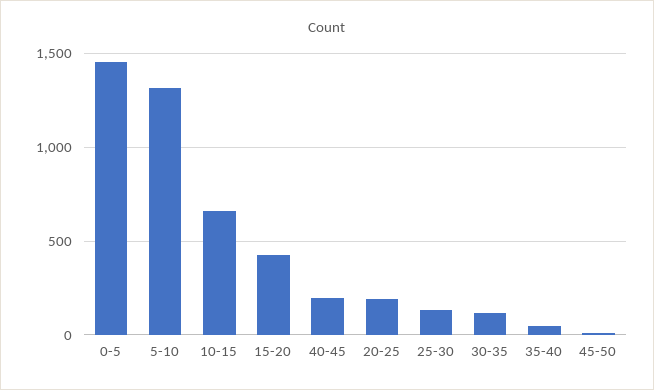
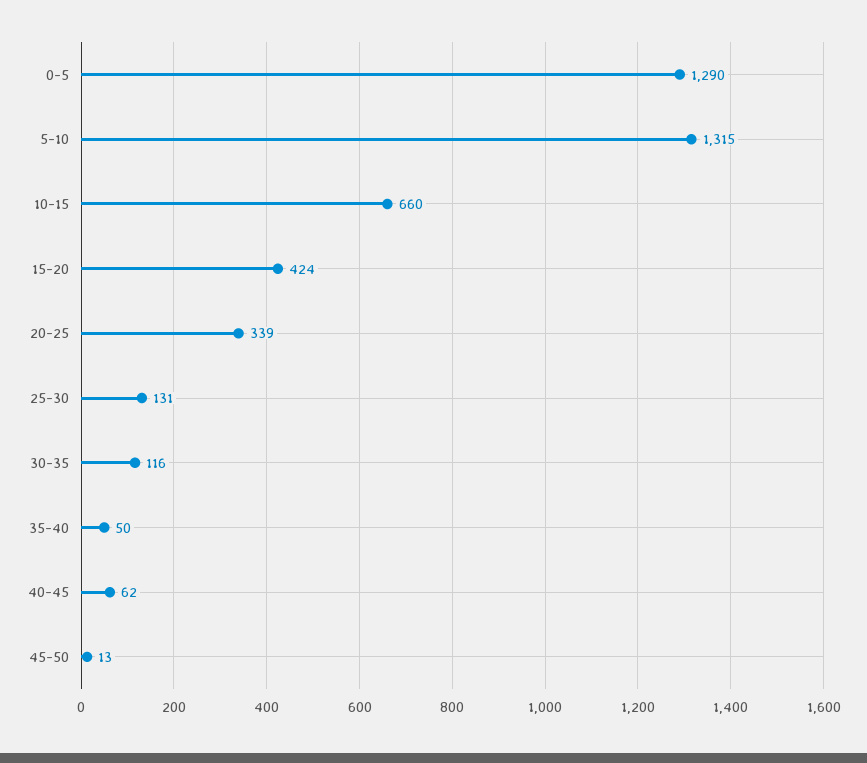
  {
-   "0-5": 1450,
+   "0-5": 1290,
    "5-10": 1315,
    "10-15": 660,
    "15-20": 424,
-   "40-45": 200,
+   "40-45": 62,
-   "20-25": 200,
+   "20-25": 339,
    "25-30": 131,
    "30-35": 116,
    "35-40": 50,
    "45-50": 13
  }

